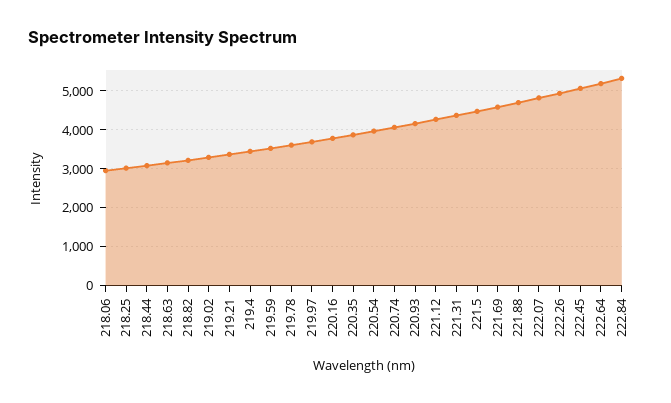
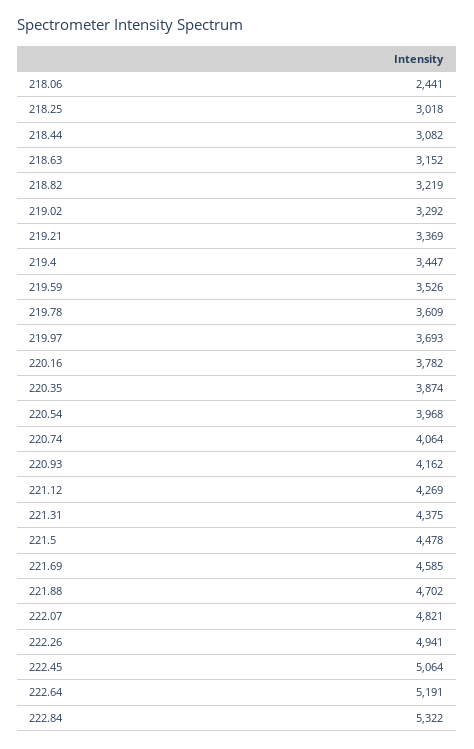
  {
-   "218.06": 3000,
+   "218.06": 2441,
    "218.25": 3018,
    "218.44": 3082,
    "218.63": 3152,
    "218.82": 3219,
    "219.02": 3292,
    "219.21": 3369,
    "219.4": 3447,
    "219.59": 3526,
    "219.78": 3609,
    "219.97": 3693,
    "220.16": 3782,
    "220.35": 3874,
    "220.54": 3968,
    "220.74": 4064,
    "220.93": 4162,
    "221.12": 4269,
    "221.31": 4375,
    "221.5": 4478,
    "221.69": 4585,
    "221.88": 4702,
    "222.07": 4821,
    "222.26": 4941,
    "222.45": 5064,
    "222.64": 5191,
    "222.84": 5322
  }

